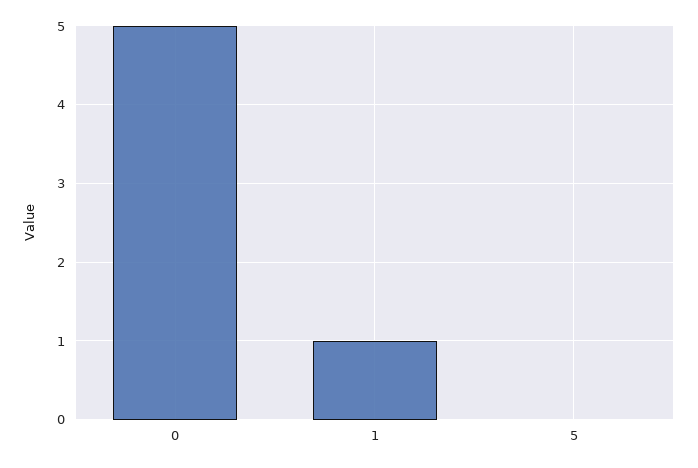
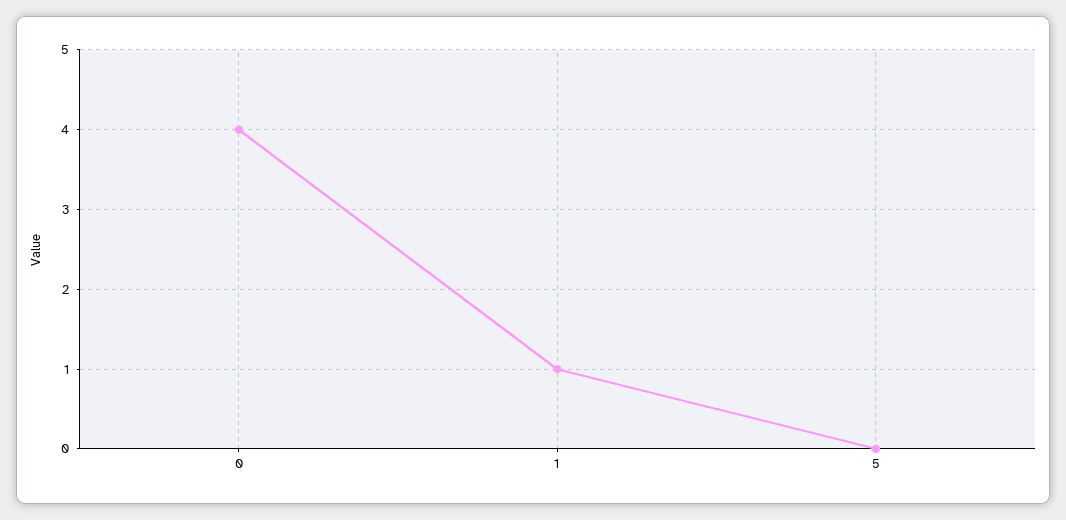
  {
-   "0": 5,
+   "0": 4,
    "1": 1,
    "5": 0
  }

